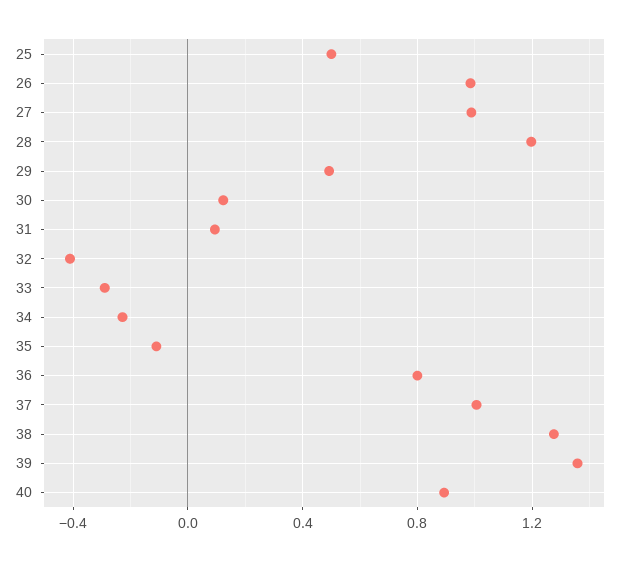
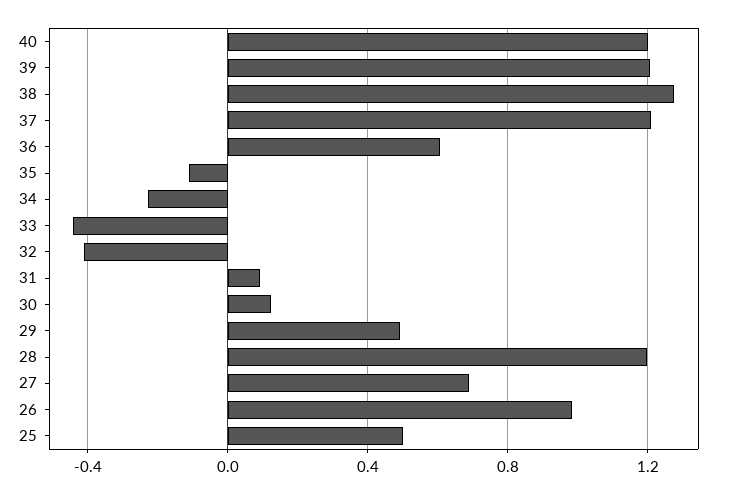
  {
    "25": 0.5,
    "26": 1,
-   "27": 1,
+   "27": 0.7,
    "28": 1.2,
    "29": 0.5,
    "30": 0.1,
    "31": 0.1,
    "32": -0.4,
-   "33": -0.3,
+   "33": -0.45,
    "34": -0.25,
    "35": -0.1,
-   "36": 0.8,
+   "36": 0.6,
-   "37": 1,
+   "37": 1.2,
    "38": 1.3,
-   "39": 1.35,
+   "39": 1.2,
-   "40": 0.9
+   "40": 1.2
  }

